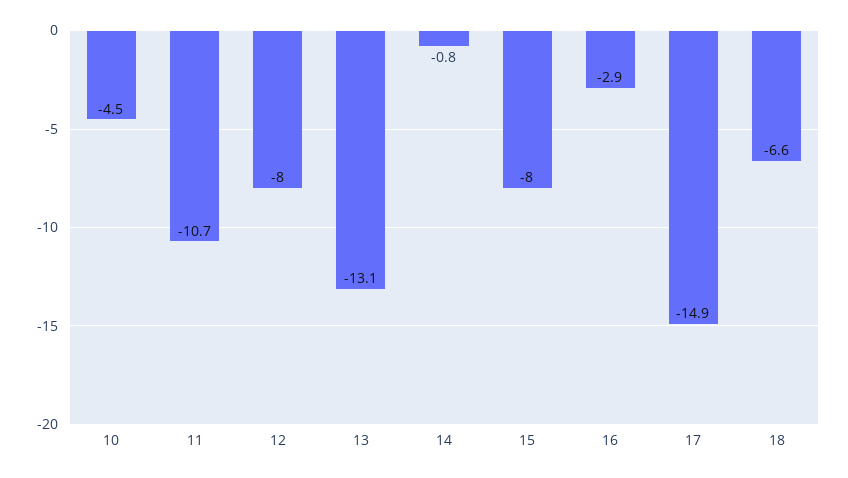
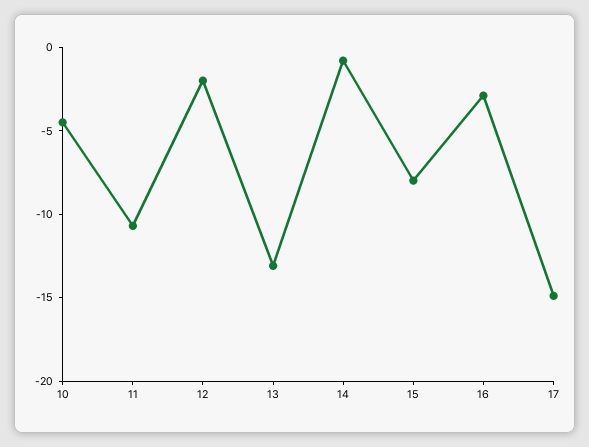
  {
    "10": -4.5,
    "11": -10.7,
-   "12": -8,
+   "12": -2,
    "13": -13.1,
    "14": -0.8,
    "15": -8,
    "16": -2.9,
-   "17": -14.9,
+   "17": -14.9
-   "18": -6.6
  }

